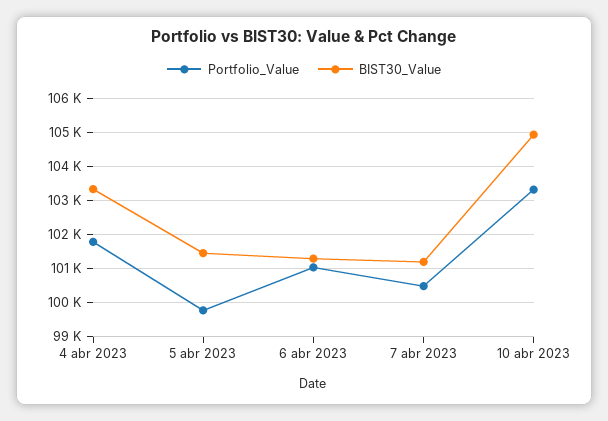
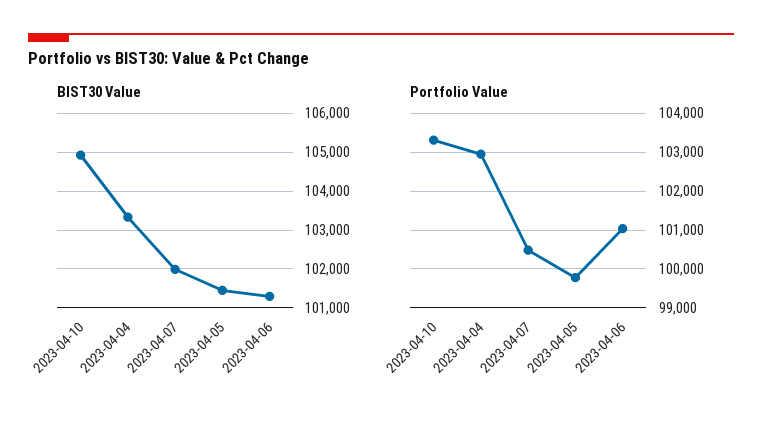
  {
    "Portfolio_Value": {
-     "4 abr 2023": 101800,
+     "4 abr 2023": 103000,
      "5 abr 2023": 99800,
      "6 abr 2023": 101000,
      "7 abr 2023": 100400,
      "10 abr 2023": 103400
    },
    "BIST30_Value": {
      "4 abr 2023": 103400,
      "5 abr 2023": 101400,
      "6 abr 2023": 101200,
-     "7 abr 2023": 101200,
+     "7 abr 2023": 102000,
      "10 abr 2023": 105000
    }
  }

